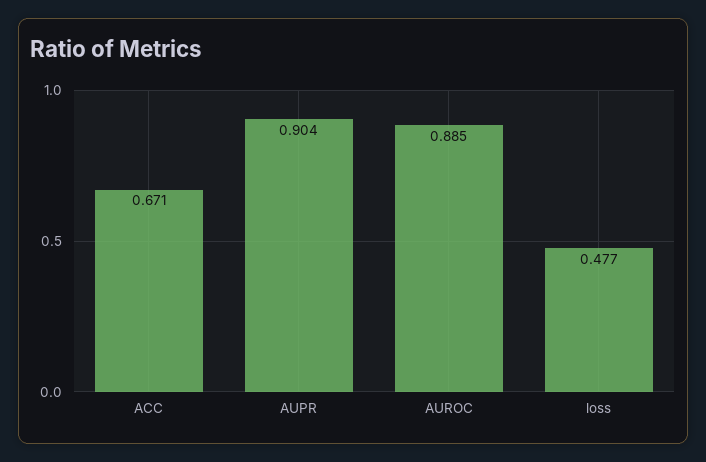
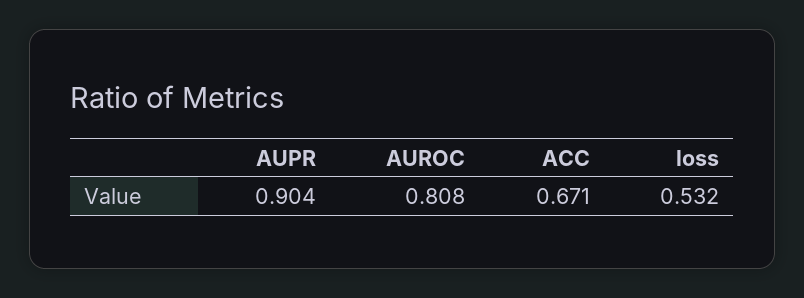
  {
    "ACC": 0.671,
    "AUPR": 0.904,
-   "AUROC": 0.885,
+   "AUROC": 0.808,
-   "loss": 0.477
+   "loss": 0.532
  }

